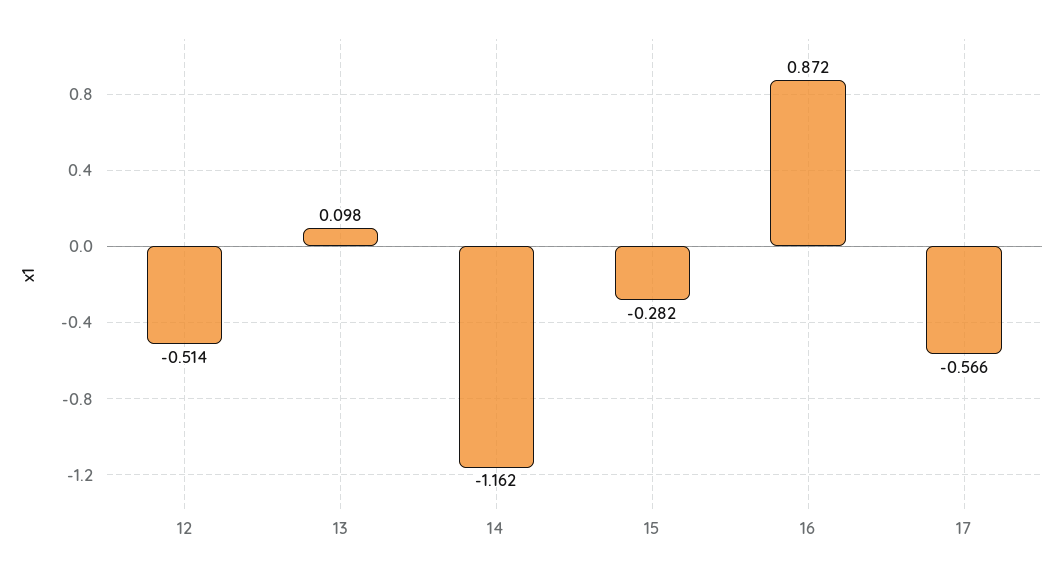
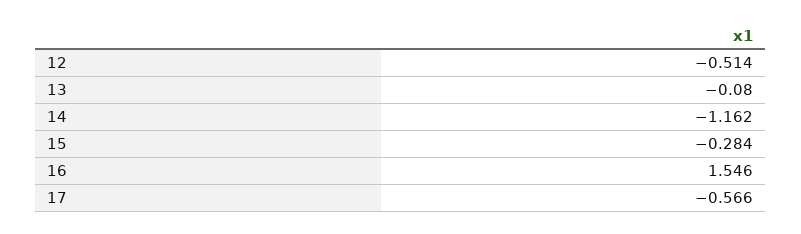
  {
    "12": -0.514,
-   "13": 0.098,
+   "13": -0.08,
    "14": -1.162,
-   "15": -0.282,
+   "15": -0.284,
-   "16": 0.872,
+   "16": 1.546,
    "17": -0.566
  }

